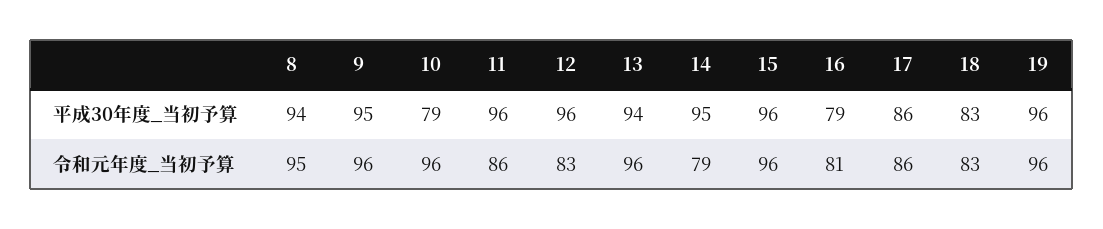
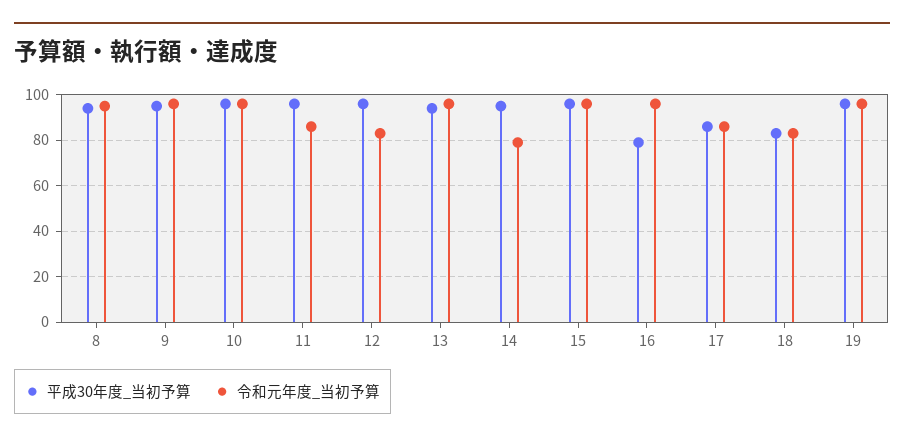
  {
    "平成30年度_当初予算": {
      "8": 94,
      "9": 95,
-     "10": 79,
+     "10": 95,
      "11": 96,
      "12": 96,
      "13": 94,
      "14": 95,
      "15": 96,
      "16": 79,
      "17": 86,
      "18": 83,
      "19": 96
    },
    "令和元年度_当初予算": {
      "8": 95,
      "9": 96,
      "10": 96,
      "11": 86,
      "12": 83,
      "13": 96,
      "14": 79,
      "15": 96,
-     "16": 81,
+     "16": 95,
      "17": 86,
      "18": 83,
      "19": 96
    }
  }

